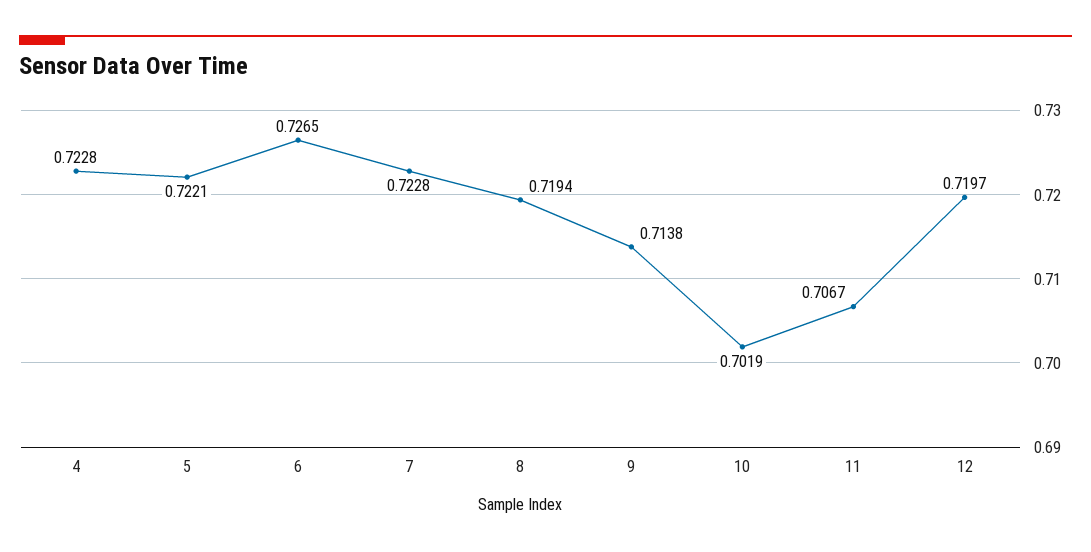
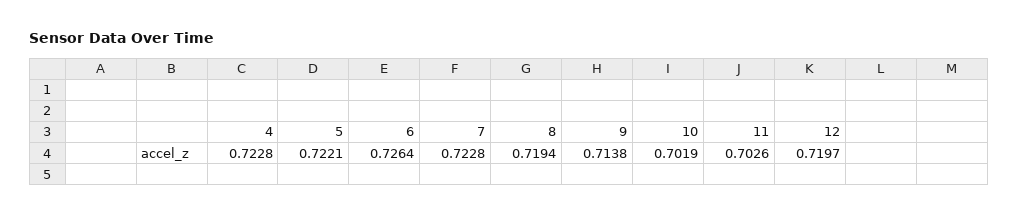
  {
    "4": 0.7228,
    "5": 0.7221,
-   "6": 0.7265,
+   "6": 0.7264,
    "7": 0.7228,
    "8": 0.7194,
    "9": 0.7138,
    "10": 0.7019,
-   "11": 0.7067,
+   "11": 0.7026,
    "12": 0.7197
  }

